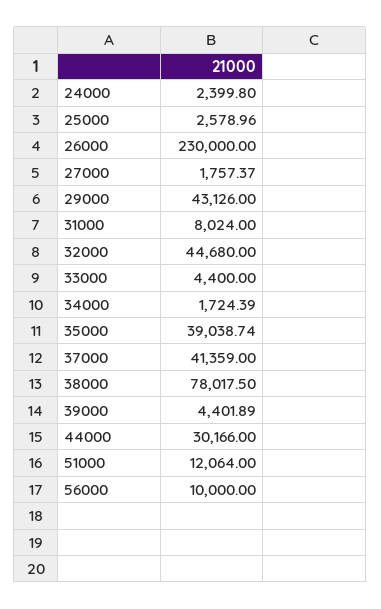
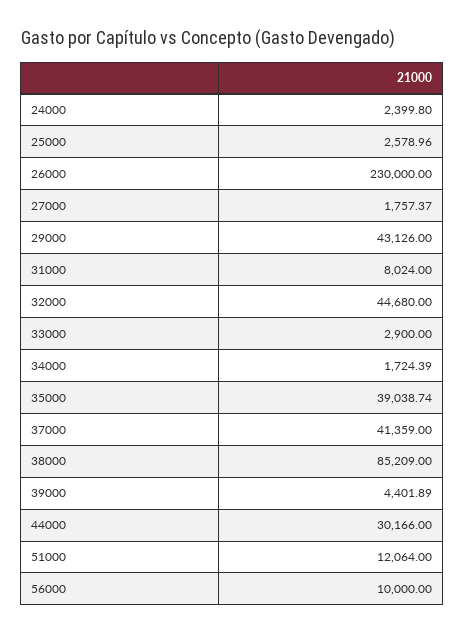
  {
    "24000": 2399.8,
    "25000": 2578.96,
    "26000": 230000,
    "27000": 1757.37,
    "29000": 43126,
    "31000": 8024,
    "32000": 44680,
-   "33000": 4400,
+   "33000": 2900,
    "34000": 1724.39,
    "35000": 39038.74,
    "37000": 41359,
-   "38000": 78017.5,
+   "38000": 85209,
    "39000": 4401.89,
    "44000": 30166,
    "51000": 12064,
    "56000": 10000
  }

